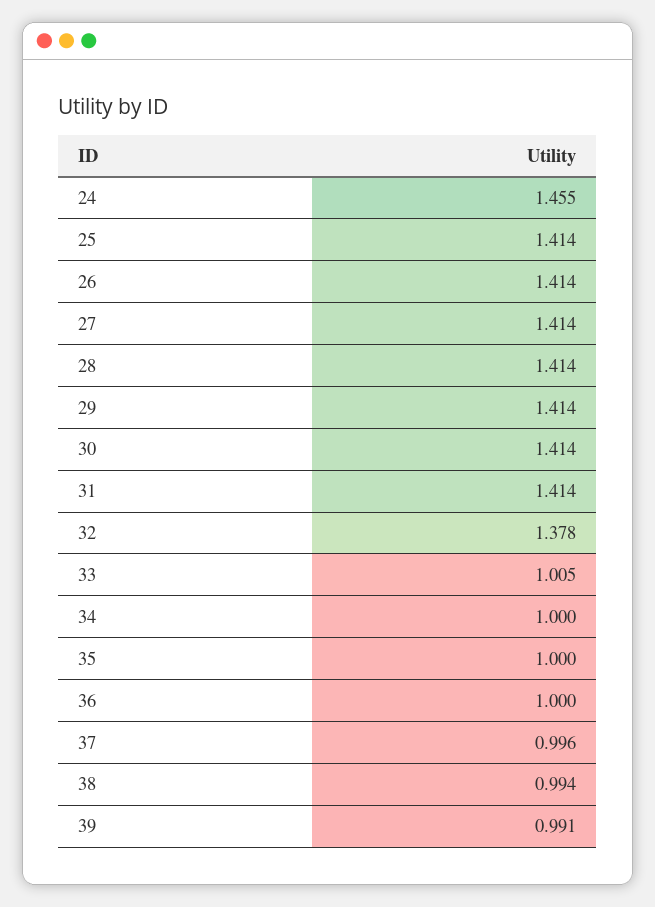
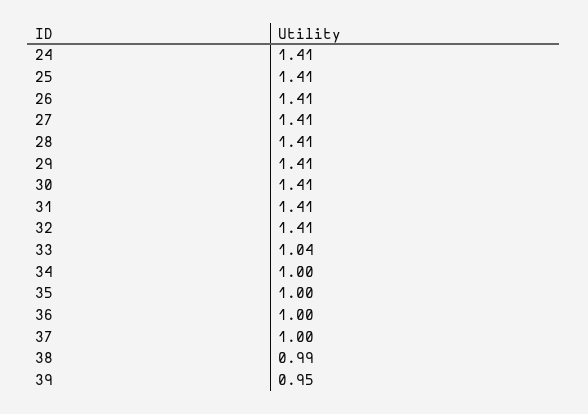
  {
-   "24": 1.455,
+   "24": 1.41,
    "25": 1.414,
    "26": 1.414,
    "27": 1.414,
    "28": 1.414,
    "29": 1.414,
    "30": 1.414,
    "31": 1.414,
-   "32": 1.378,
+   "32": 1.41,
-   "33": 1.005,
+   "33": 1.04,
    "34": 1,
    "35": 1,
    "36": 1,
    "37": 0.996,
    "38": 0.994,
-   "39": 0.991
+   "39": 0.95
  }

